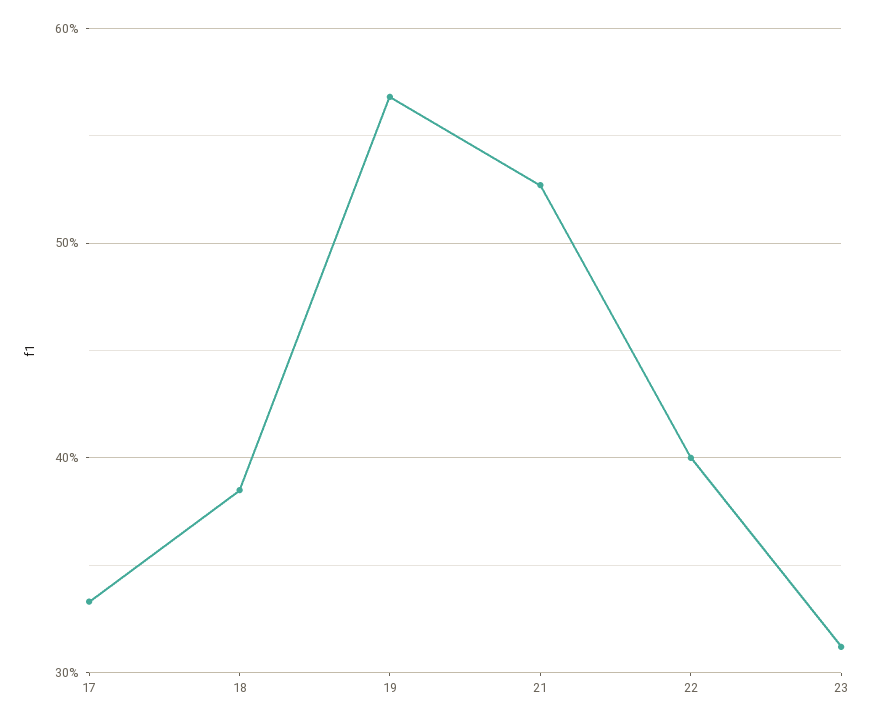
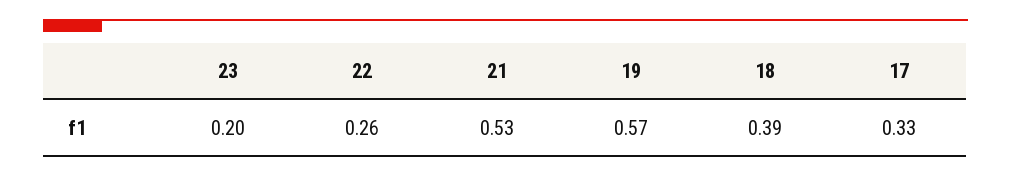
  {
    "17": 0.33,
    "18": 0.39,
    "19": 0.57,
    "21": 0.53,
-   "22": 0.4,
+   "22": 0.26,
-   "23": 0.31
+   "23": 0.2
  }

